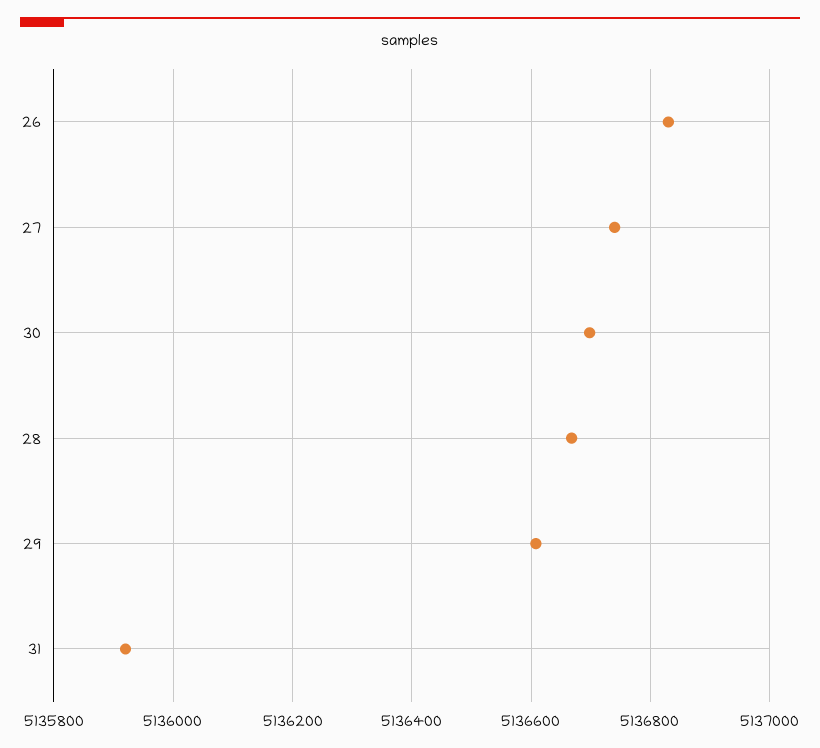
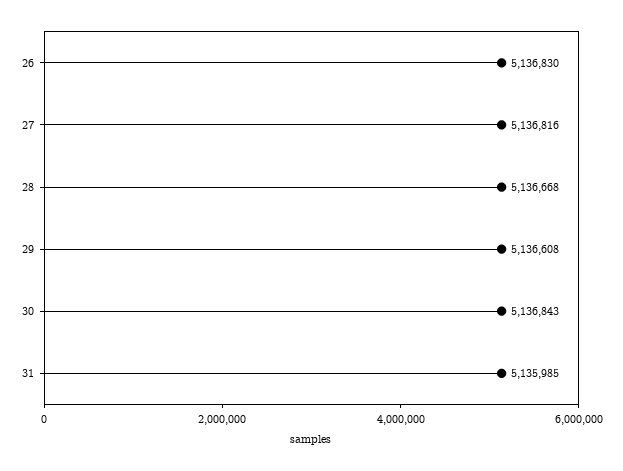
  {
    "26": 5136830,
-   "27": 5136740,
+   "27": 5136816,
-   "30": 5136700,
+   "30": 5136843,
    "28": 5136668,
    "29": 5136608,
-   "31": 5135920
+   "31": 5135985
  }

